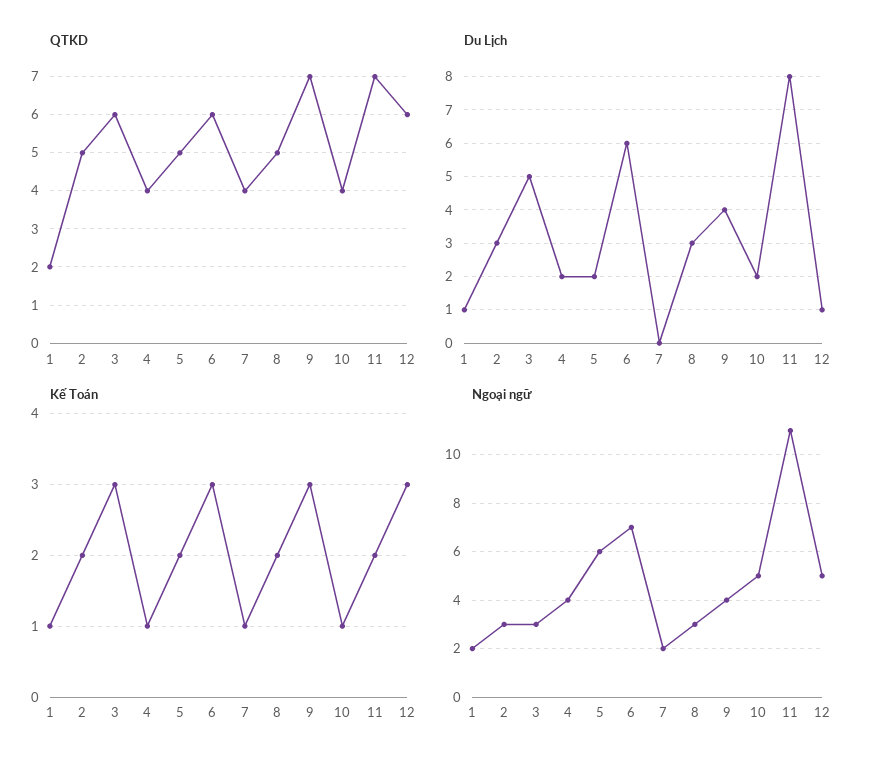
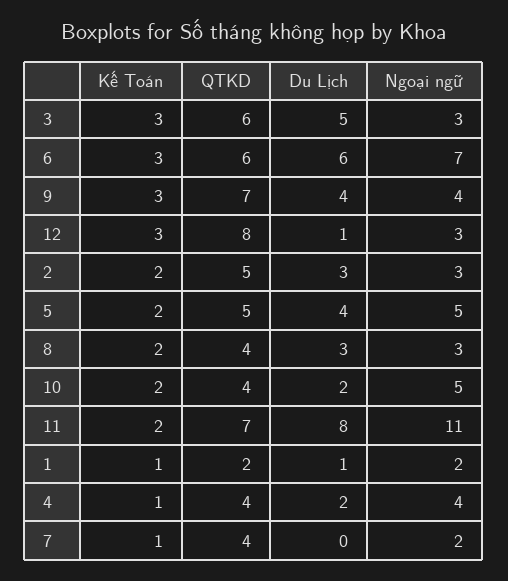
  {
    "QTKD": {
      "1": 2,
      "2": 5,
      "3": 6,
      "4": 4,
      "5": 5,
      "6": 6,
      "7": 4,
-     "8": 5,
+     "8": 4,
      "9": 7,
      "10": 4,
      "11": 7,
-     "12": 6
+     "12": 8
    },
    "Du Lịch": {
      "1": 1,
      "2": 3,
      "3": 5,
      "4": 2,
-     "5": 2,
+     "5": 4,
      "6": 6,
      "7": 0,
      "8": 3,
      "9": 4,
      "10": 2,
      "11": 8,
      "12": 1
    },
    "Kế Toán": {
      "1": 1,
      "2": 2,
      "3": 3,
      "4": 1,
      "5": 2,
      "6": 3,
      "7": 1,
      "8": 2,
      "9": 3,
-     "10": 1,
+     "10": 2,
      "11": 2,
      "12": 3
    },
    "Ngoại ngữ": {
      "1": 2,
      "2": 3,
      "3": 3,
      "4": 4,
-     "5": 6,
+     "5": 5,
      "6": 7,
      "7": 2,
      "8": 3,
      "9": 4,
      "10": 5,
      "11": 11,
-     "12": 5
+     "12": 3
    }
  }

